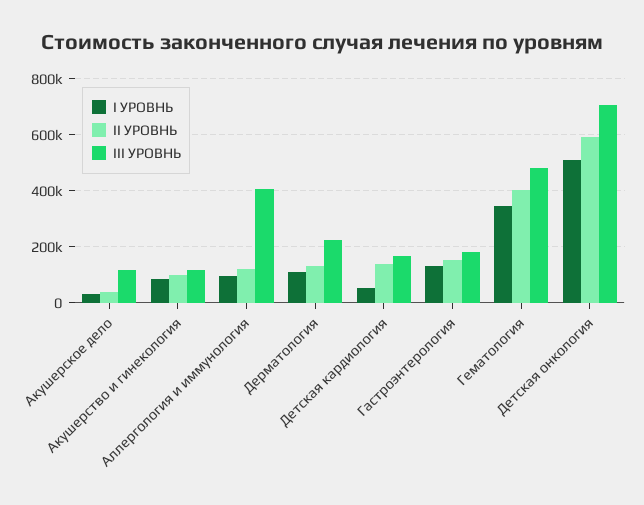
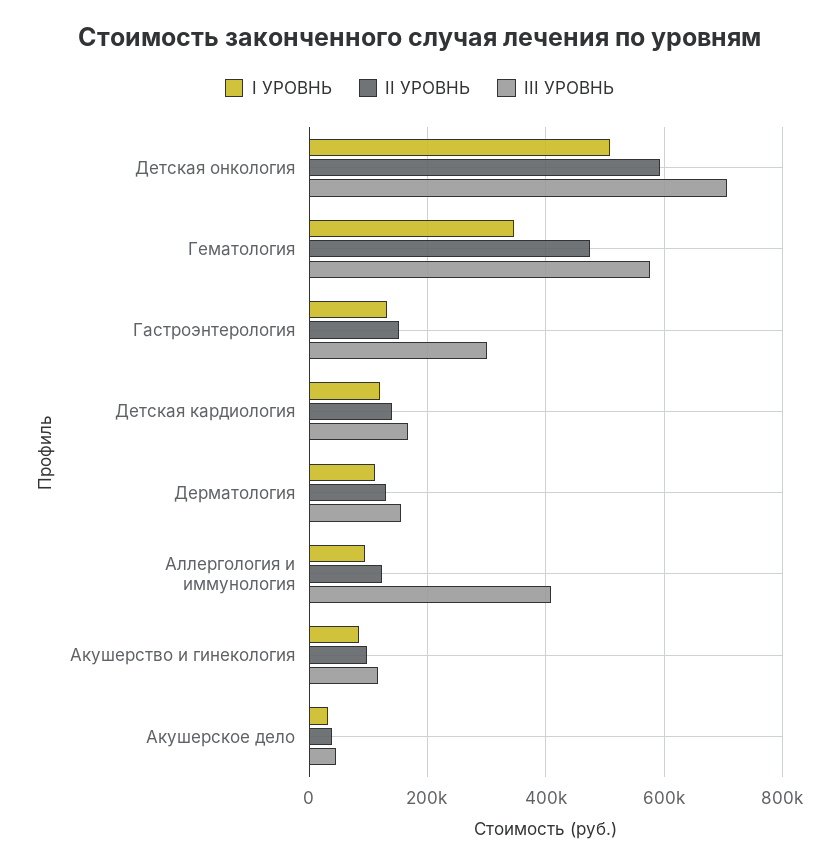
  {
    "I УРОВНЬ": {
      "Акушерское дело": 40000,
      "Акушерство и гинекология": 80000,
      "Аллергология и иммунология": 100000,
      "Дерматология": 120000,
-     "Детская кардиология": 50000,
+     "Детская кардиология": 120000,
      "Гастроэнтерология": 140000,
      "Гематология": 340000,
      "Детская онкология": 500000
    },
    "II УРОВНЬ": {
      "Акушерское дело": 40000,
      "Акушерство и гинекология": 100000,
      "Аллергология и иммунология": 120000,
      "Дерматология": 140000,
      "Детская кардиология": 140000,
      "Гастроэнтерология": 160000,
-     "Гематология": 400000,
+     "Гематология": 480000,
      "Детская онкология": 600000
    },
    "III УРОВНЬ": {
-     "Акушерское дело": 125000,
+     "Акушерское дело": 40000,
      "Акушерство и гинекология": 120000,
      "Аллергология и иммунология": 400000,
-     "Дерматология": 225000,
+     "Дерматология": 160000,
      "Детская кардиология": 160000,
-     "Гастроэнтерология": 175000,
+     "Гастроэнтерология": 300000,
-     "Гематология": 475000,
+     "Гематология": 580000,
      "Детская онкология": 700000
    }
  }

